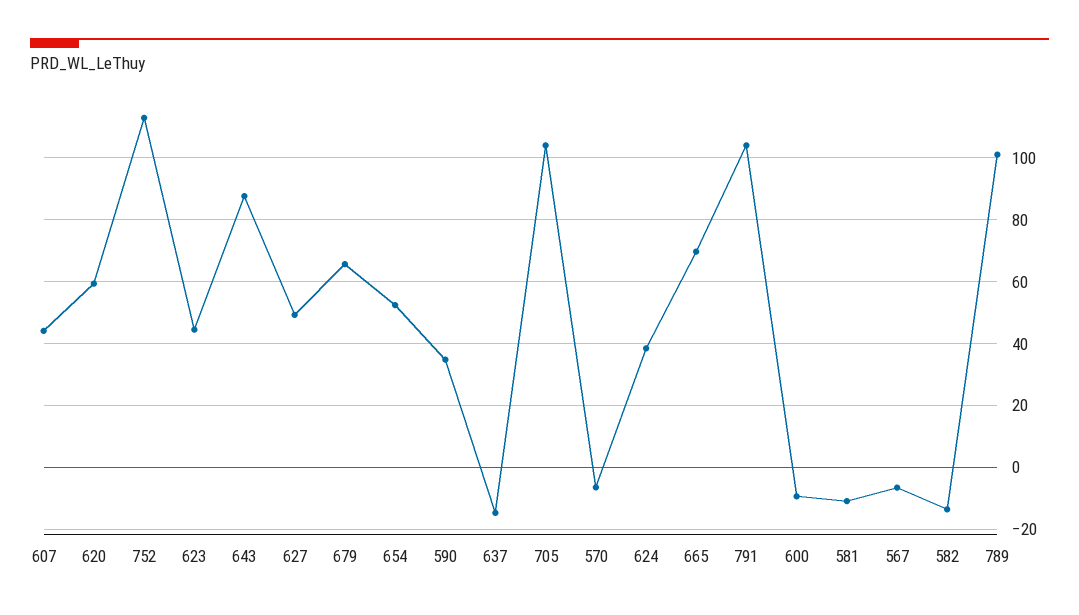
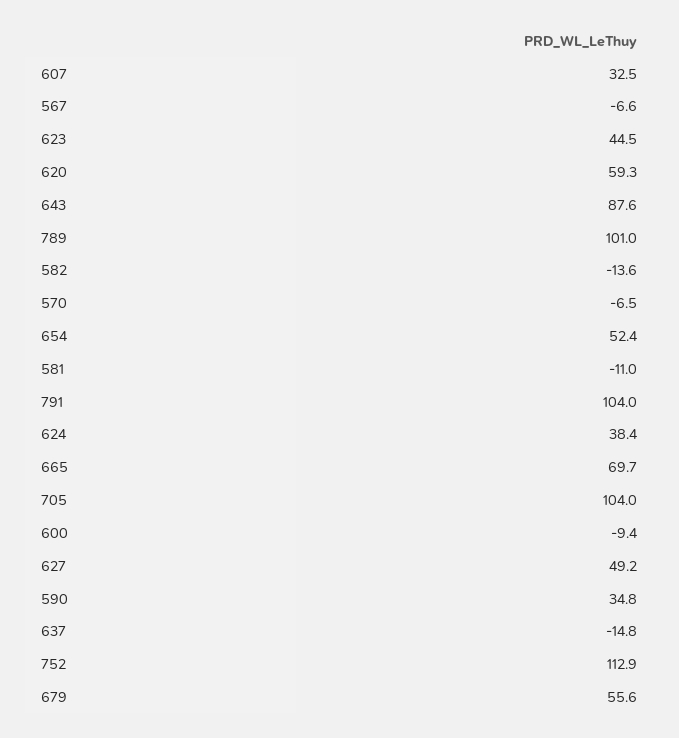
  {
-   "607": 44,
+   "607": 32.5,
    "620": 59.3,
    "752": 112.9,
    "623": 44.5,
    "643": 87.6,
    "627": 49.2,
-   "679": 66,
+   "679": 55.6,
    "654": 52.4,
    "590": 34.8,
    "637": -14.8,
    "705": 104,
    "570": -6.5,
    "624": 38.4,
    "665": 69.7,
    "791": 104,
    "600": -9.4,
    "581": -11,
    "567": -6.6,
    "582": -13.6,
    "789": 101
  }

